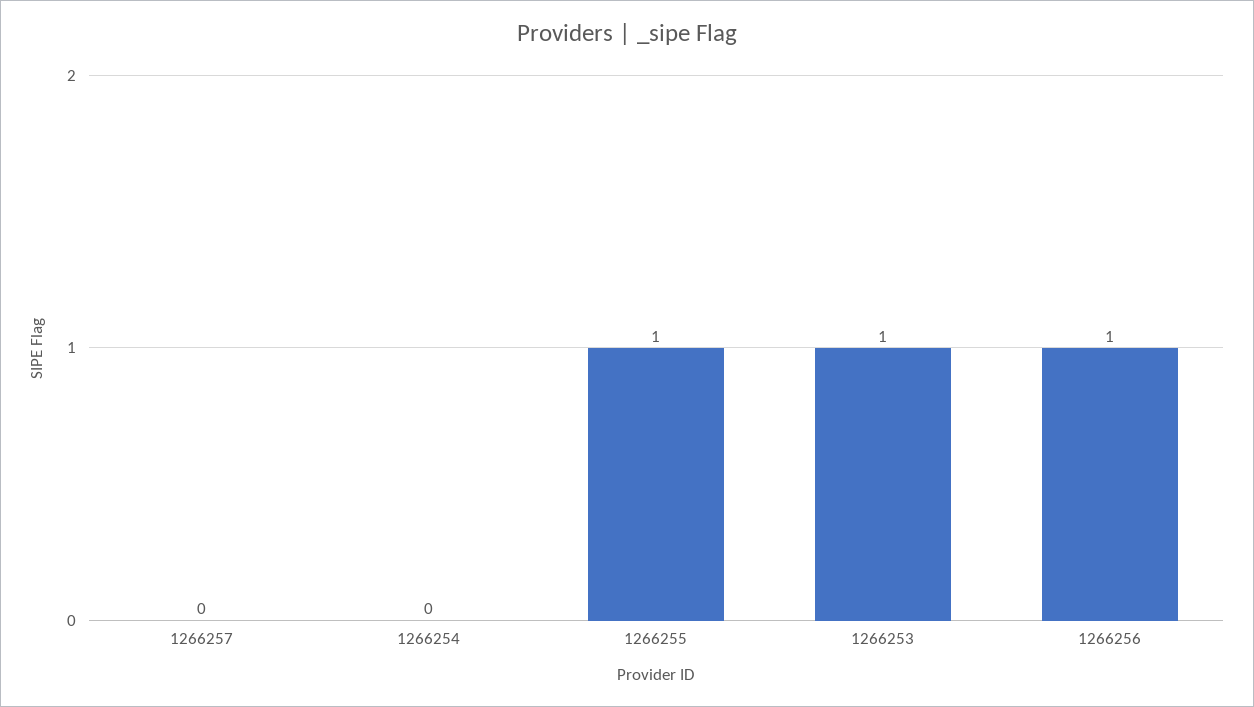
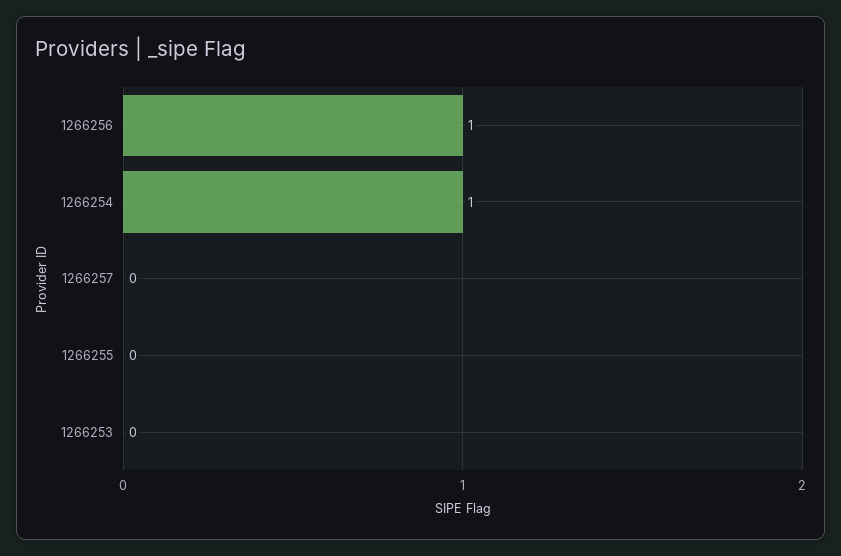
  {
    "1266257": 0,
-   "1266254": 0,
+   "1266254": 1,
-   "1266255": 1,
+   "1266255": 0,
-   "1266253": 1,
+   "1266253": 0,
    "1266256": 1
  }

